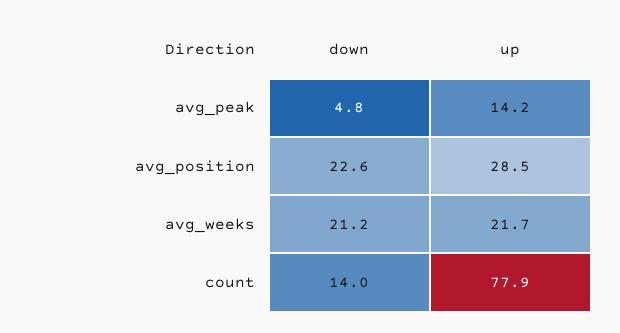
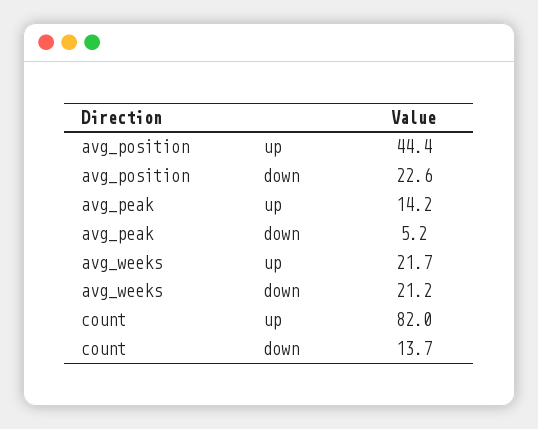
  {
    "down": {
-     "avg_peak": 4.8,
+     "avg_peak": 5.2,
      "avg_position": 22.6,
      "avg_weeks": 21.2,
-     "count": 14
+     "count": 13.7
    },
    "up": {
      "avg_peak": 14.2,
-     "avg_position": 28.5,
+     "avg_position": 44.4,
      "avg_weeks": 21.7,
-     "count": 77.9
+     "count": 82
    }
  }

